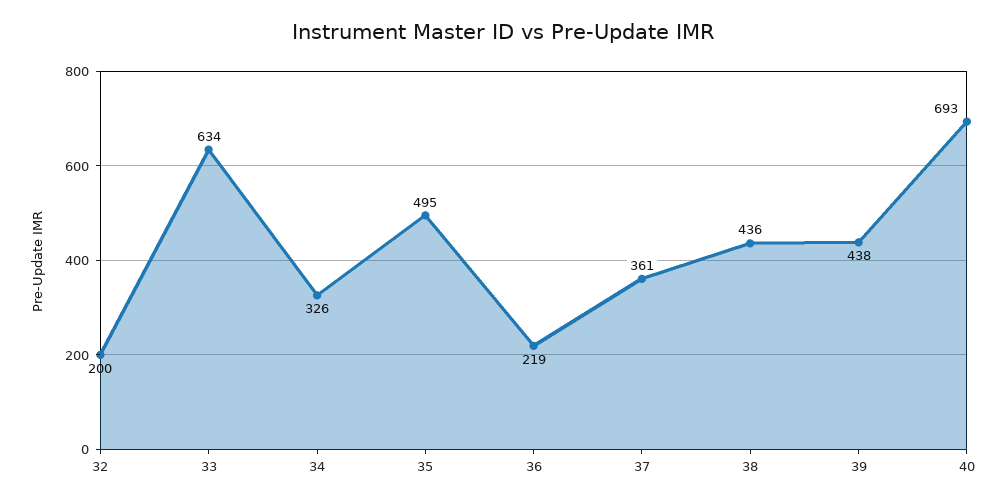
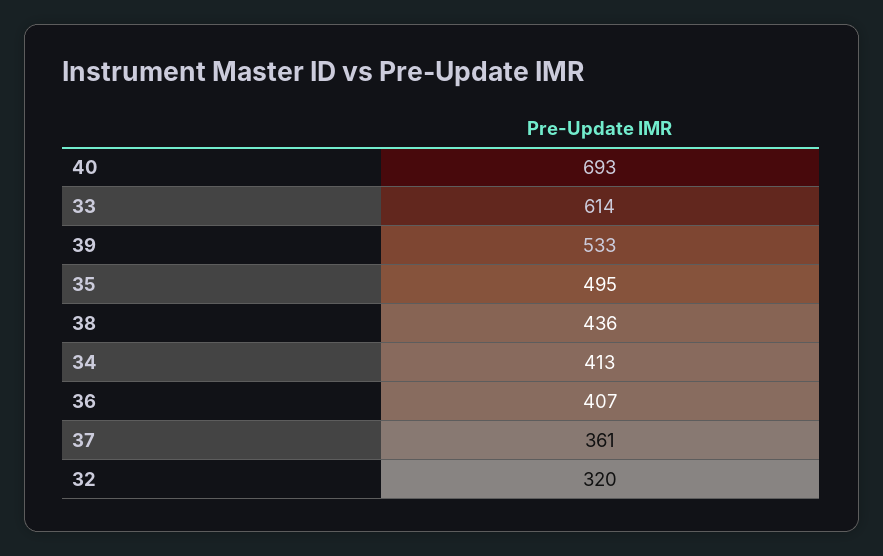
  {
-   "32": 200,
+   "32": 320,
-   "33": 634,
+   "33": 614,
-   "34": 326,
+   "34": 413,
    "35": 495,
-   "36": 219,
+   "36": 407,
    "37": 361,
    "38": 436,
-   "39": 438,
+   "39": 533,
    "40": 693
  }

